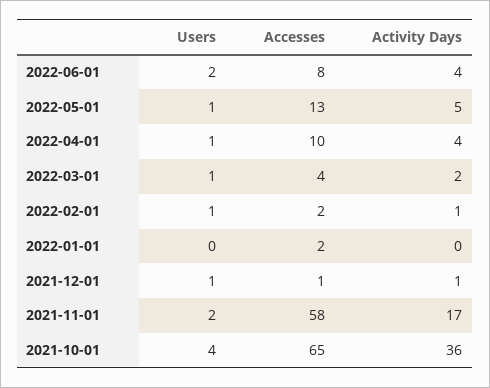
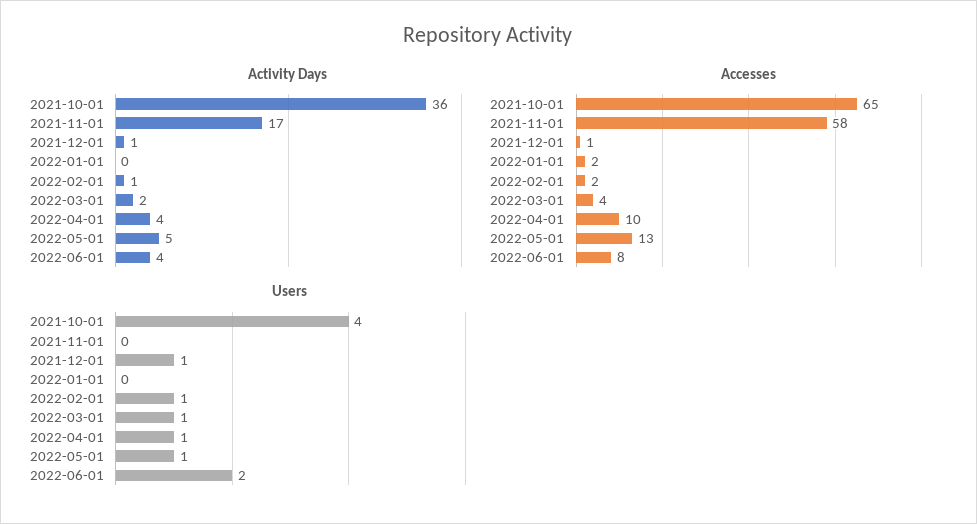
  {
    "Users": {
      "2022-06-01": 2,
      "2022-05-01": 1,
      "2022-04-01": 1,
      "2022-03-01": 1,
      "2022-02-01": 1,
      "2022-01-01": 0,
      "2021-12-01": 1,
-     "2021-11-01": 2,
+     "2021-11-01": 0,
      "2021-10-01": 4
    },
    "Accesses": {
      "2022-06-01": 8,
      "2022-05-01": 13,
      "2022-04-01": 10,
      "2022-03-01": 4,
      "2022-02-01": 2,
      "2022-01-01": 2,
      "2021-12-01": 1,
      "2021-11-01": 58,
      "2021-10-01": 65
    },
    "Activity Days": {
      "2022-06-01": 4,
      "2022-05-01": 5,
      "2022-04-01": 4,
      "2022-03-01": 2,
      "2022-02-01": 1,
      "2022-01-01": 0,
      "2021-12-01": 1,
      "2021-11-01": 17,
      "2021-10-01": 36
    }
  }

